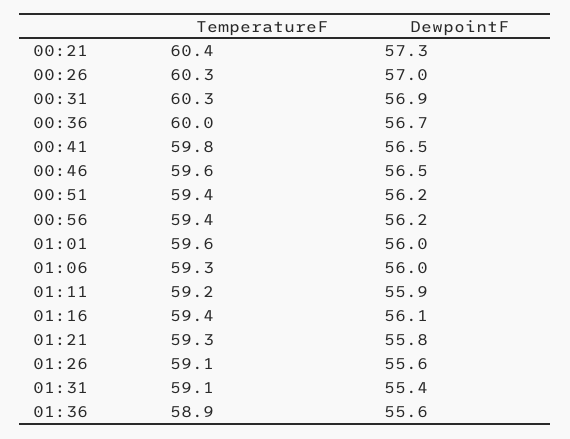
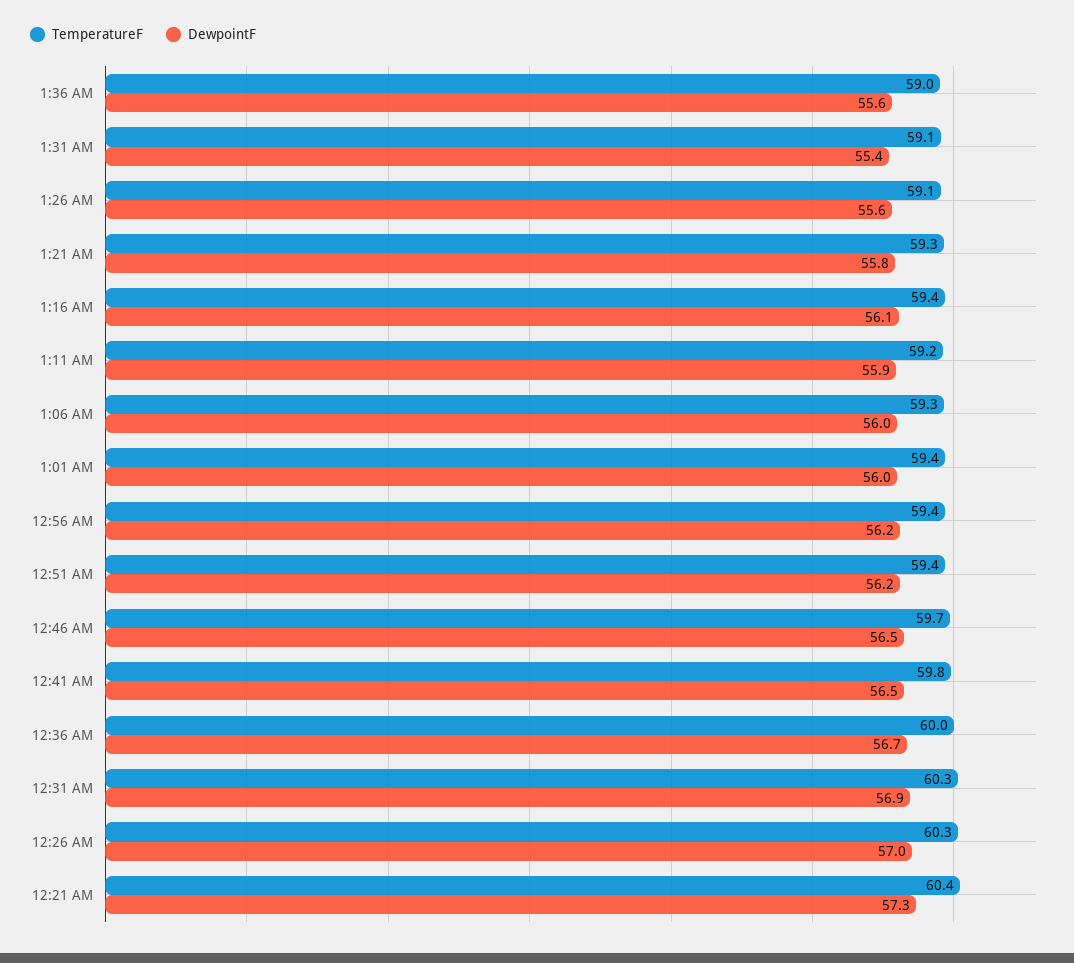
  {
    "TemperatureF": {
      "00:21": 60.4,
      "00:26": 60.3,
      "00:31": 60.3,
      "00:36": 60,
      "00:41": 59.8,
-     "00:46": 59.6,
+     "00:46": 59.7,
      "00:51": 59.4,
      "00:56": 59.4,
-     "01:01": 59.6,
+     "01:01": 59.4,
      "01:06": 59.3,
      "01:11": 59.2,
      "01:16": 59.4,
      "01:21": 59.3,
      "01:26": 59.1,
      "01:31": 59.1,
-     "01:36": 58.9
+     "01:36": 59
    },
    "DewpointF": {
      "00:21": 57.3,
      "00:26": 57,
      "00:31": 56.9,
      "00:36": 56.7,
      "00:41": 56.5,
      "00:46": 56.5,
      "00:51": 56.2,
      "00:56": 56.2,
      "01:01": 56,
      "01:06": 56,
      "01:11": 55.9,
      "01:16": 56.1,
      "01:21": 55.8,
      "01:26": 55.6,
      "01:31": 55.4,
      "01:36": 55.6
    }
  }

